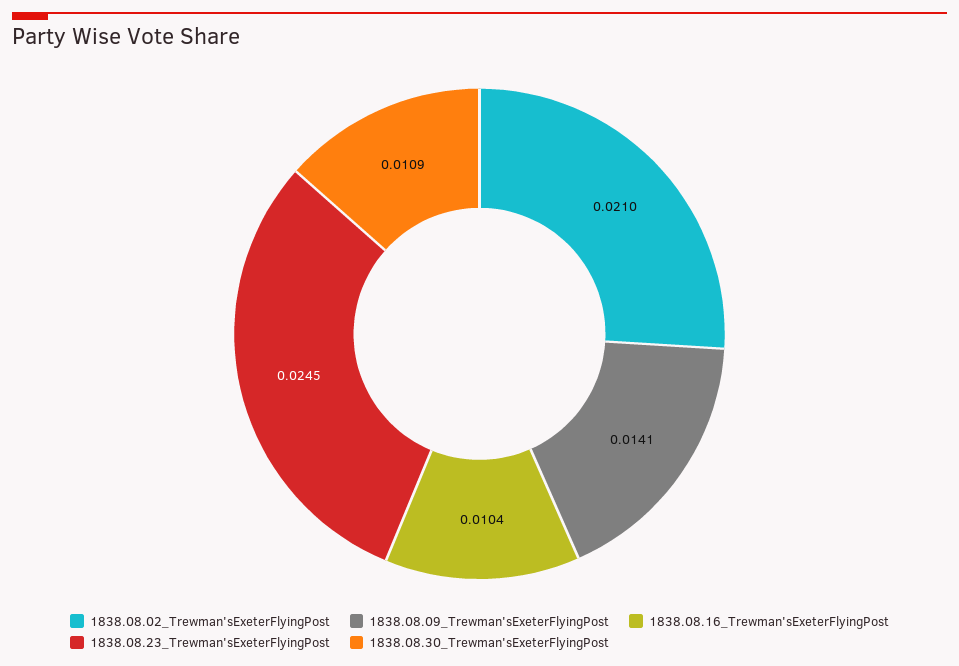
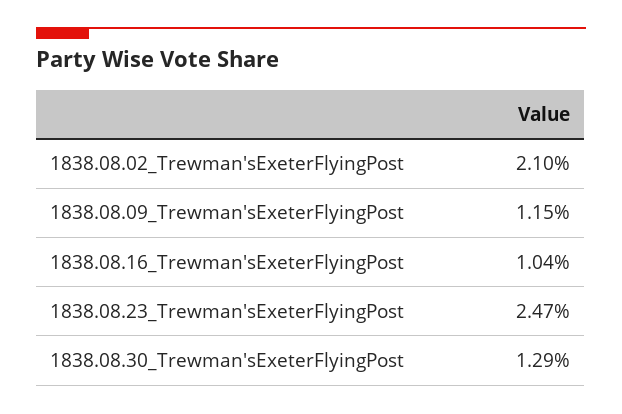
  {
    "1838.08.02_Trewman'sExeterFlyingPost": 0.021,
-   "1838.08.09_Trewman'sExeterFlyingPost": 0.0141,
+   "1838.08.09_Trewman'sExeterFlyingPost": 0.0115,
    "1838.08.16_Trewman'sExeterFlyingPost": 0.0104,
-   "1838.08.23_Trewman'sExeterFlyingPost": 0.0245,
+   "1838.08.23_Trewman'sExeterFlyingPost": 0.0247,
-   "1838.08.30_Trewman'sExeterFlyingPost": 0.0109
+   "1838.08.30_Trewman'sExeterFlyingPost": 0.0129
  }

